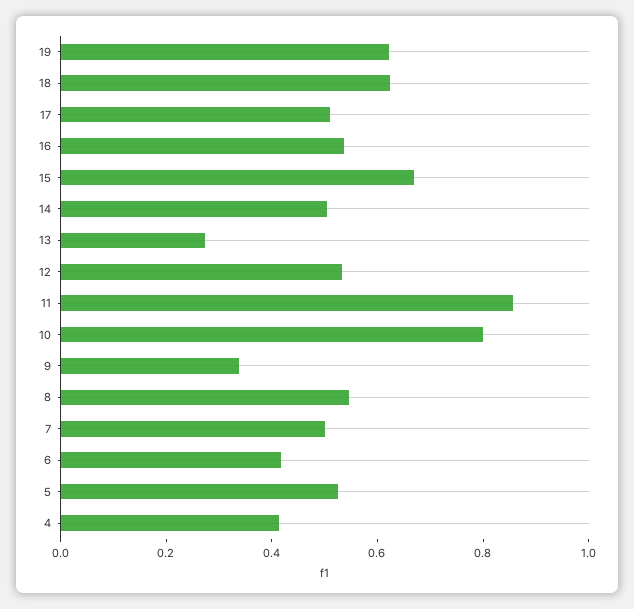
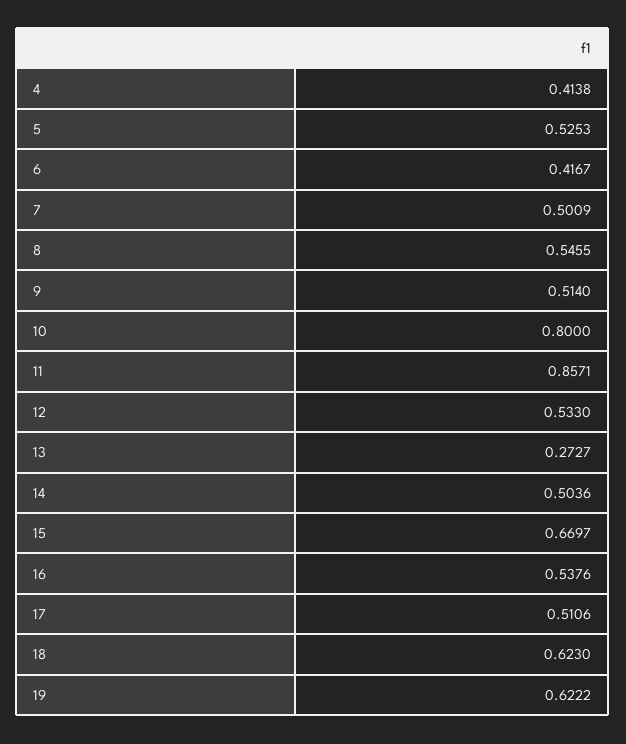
  {
    "19": 0.6222,
    "18": 0.623,
    "17": 0.5106,
    "16": 0.5376,
    "15": 0.6697,
    "14": 0.5036,
    "13": 0.2727,
    "12": 0.533,
    "11": 0.8571,
    "10": 0.8,
-   "9": 0.35,
+   "9": 0.514,
    "8": 0.5455,
    "7": 0.5009,
    "6": 0.4167,
    "5": 0.5253,
    "4": 0.4138
  }

